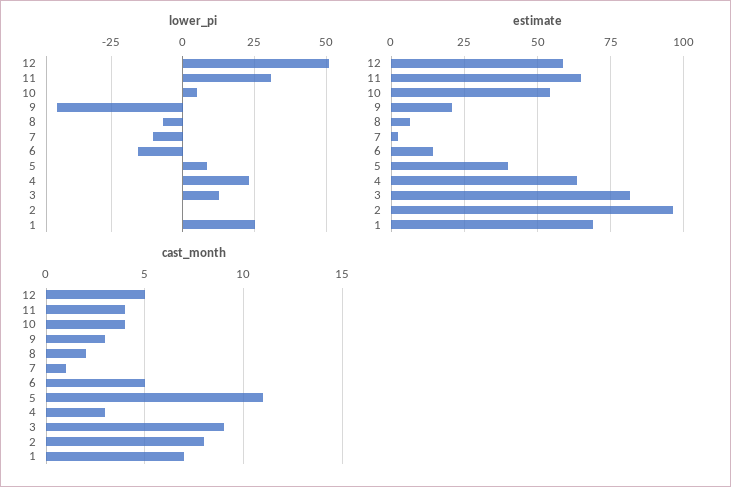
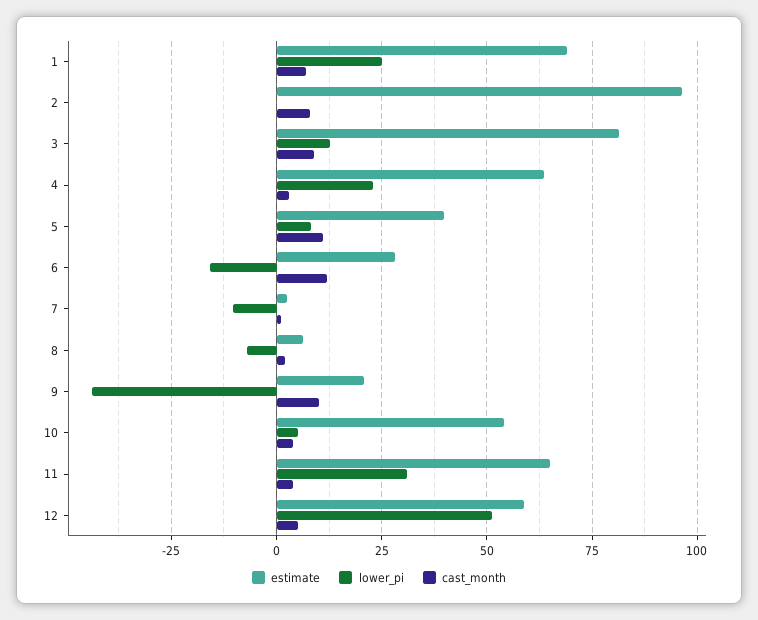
  {
    "lower_pi": {
      "12": 50,
      "11": 30,
      "10": 5,
      "9": -45,
      "8": -7.5,
      "7": -10,
      "6": -15,
      "5": 7.5,
      "4": 22.5,
      "3": 12.5,
      "2": 0,
      "1": 25
    },
    "estimate": {
      "12": 60,
      "11": 65,
      "10": 55,
      "9": 20,
      "8": 7.5,
      "7": 2.5,
-     "6": 15,
+     "6": 27.5,
      "5": 40,
      "4": 62.5,
      "3": 82.5,
      "2": 97.5,
      "1": 70
    },
    "cast_month": {
      "12": 5,
      "11": 4,
      "10": 4,
-     "9": 3,
+     "9": 10,
      "8": 2,
      "7": 1,
-     "6": 5,
+     "6": 12.5,
      "5": 11,
      "4": 3,
      "3": 9,
      "2": 8,
      "1": 7
    }
  }

